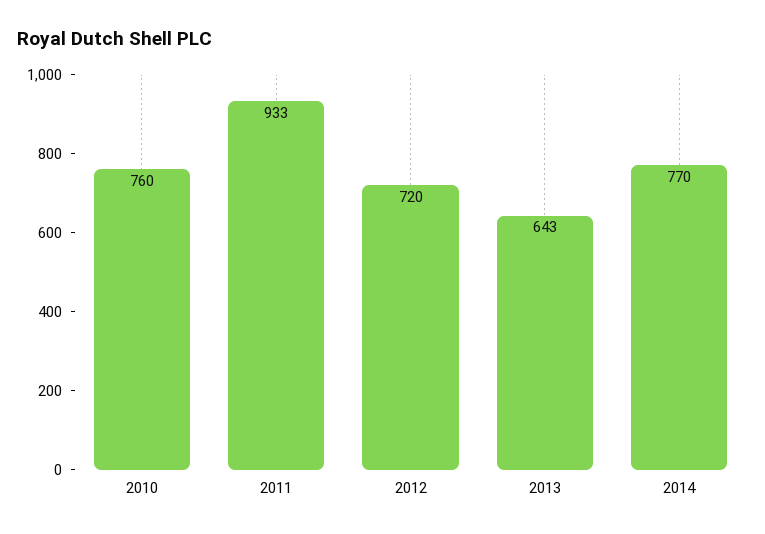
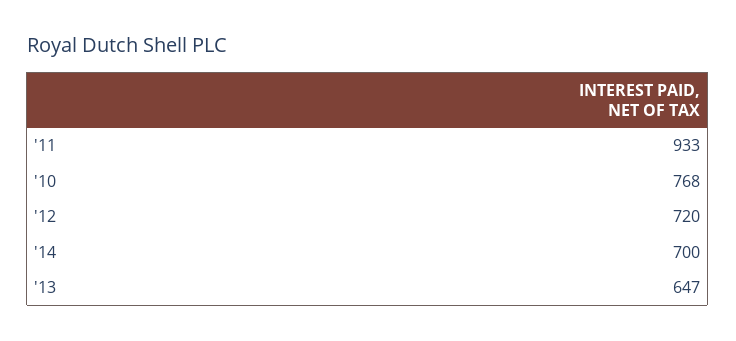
  {
-   "2010": 760,
+   "2010": 768,
    "2011": 933,
    "2012": 720,
-   "2013": 643,
+   "2013": 647,
-   "2014": 770
+   "2014": 700
  }

